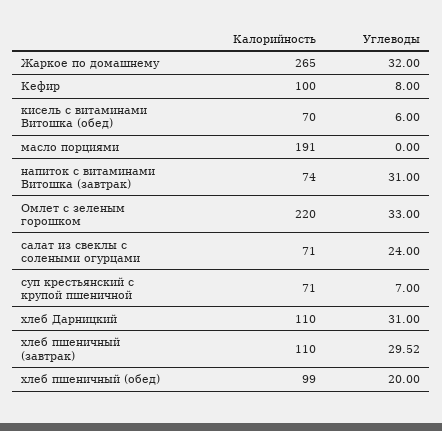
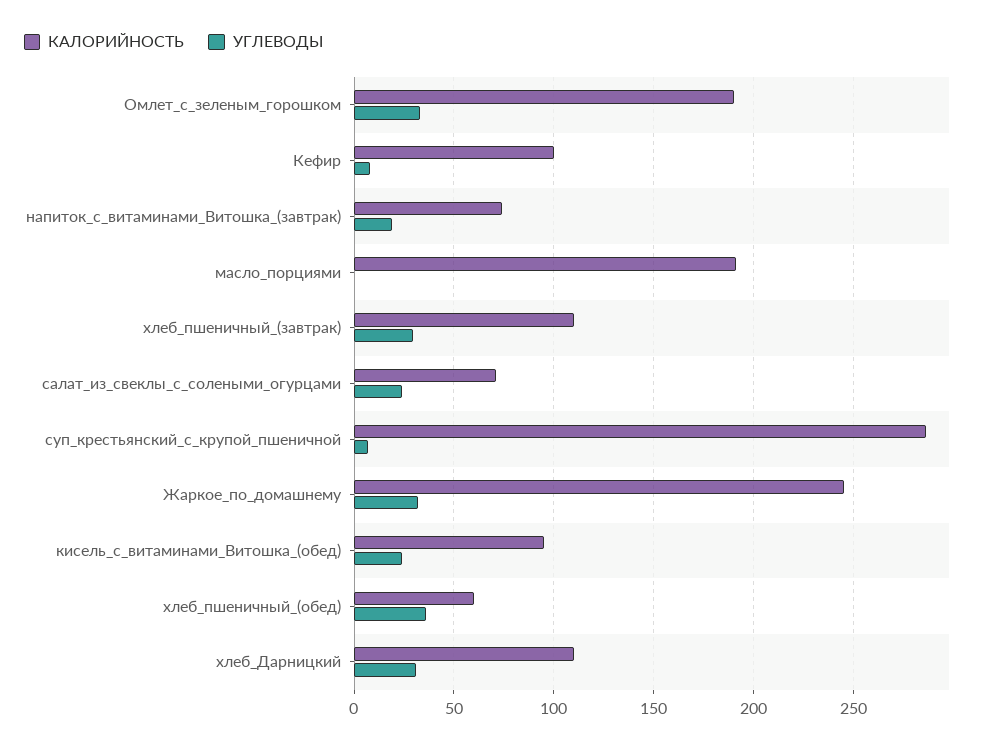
  {
    "Калорийность": {
-     "Жаркое по домашнему": 265,
+     "Жаркое по домашнему": 245,
      "Кефир": 100,
-     "кисель с витаминами Витошка (обед)": 70,
+     "кисель с витаминами Витошка (обед)": 95,
      "масло порциями": 191,
      "напиток с витаминами Витошка (завтрак)": 74,
-     "Омлет с зеленым горошком": 220,
+     "Омлет с зеленым горошком": 190,
      "салат из свеклы с солеными огурцами": 71,
-     "суп крестьянский с крупой пшеничной": 71,
+     "суп крестьянский с крупой пшеничной": 285,
      "хлеб Дарницкий": 110,
      "хлеб пшеничный (завтрак)": 110,
-     "хлеб пшеничный (обед)": 99
+     "хлеб пшеничный (обед)": 60
    },
    "Углеводы": {
      "Жаркое по домашнему": 32,
      "Кефир": 8,
-     "кисель с витаминами Витошка (обед)": 6,
+     "кисель с витаминами Витошка (обед)": 25,
      "масло порциями": 0,
-     "напиток с витаминами Витошка (завтрак)": 31,
+     "напиток с витаминами Витошка (завтрак)": 20,
      "Омлет с зеленым горошком": 33,
      "салат из свеклы с солеными огурцами": 24,
      "суп крестьянский с крупой пшеничной": 7,
      "хлеб Дарницкий": 31,
      "хлеб пшеничный (завтрак)": 29.52,
-     "хлеб пшеничный (обед)": 20
+     "хлеб пшеничный (обед)": 35
    }
  }

